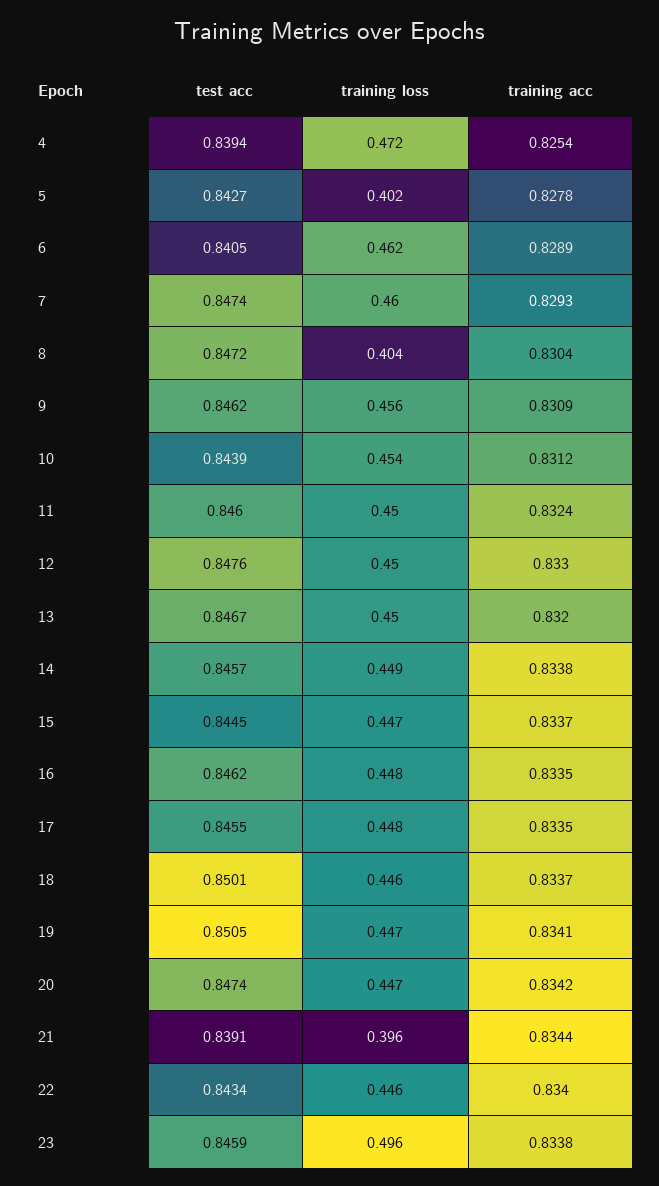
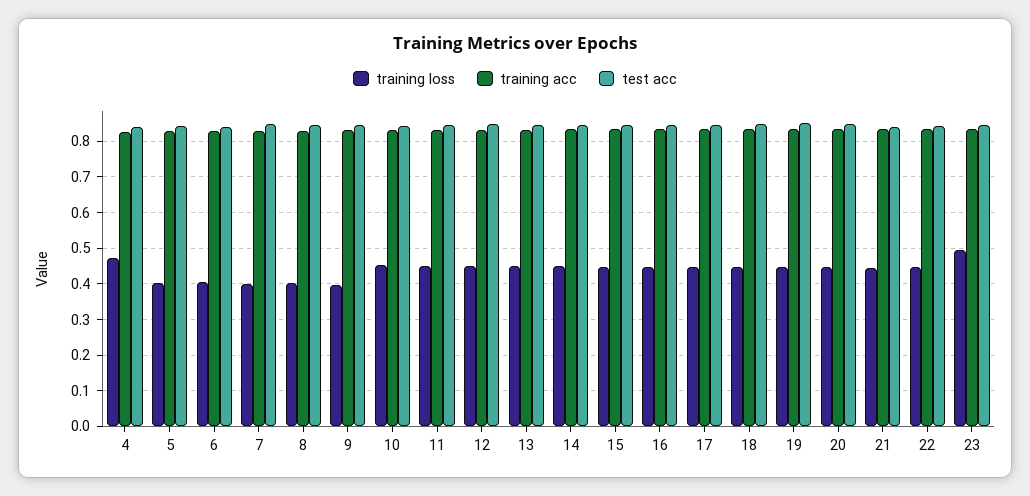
  {
    "test acc": {
      "4": 0.8394,
      "5": 0.8427,
      "6": 0.8405,
      "7": 0.8474,
      "8": 0.8472,
      "9": 0.8462,
      "10": 0.8439,
      "11": 0.846,
      "12": 0.8476,
      "13": 0.8467,
      "14": 0.8457,
      "15": 0.8445,
      "16": 0.8462,
      "17": 0.8455,
      "18": 0.8501,
      "19": 0.8505,
      "20": 0.8474,
      "21": 0.8391,
      "22": 0.8434,
      "23": 0.8459
    },
    "training loss": {
      "4": 0.472,
      "5": 0.402,
-     "6": 0.462,
+     "6": 0.4,
-     "7": 0.46,
+     "7": 0.4,
      "8": 0.404,
-     "9": 0.456,
+     "9": 0.4,
      "10": 0.454,
      "11": 0.45,
      "12": 0.45,
      "13": 0.45,
      "14": 0.449,
      "15": 0.447,
      "16": 0.448,
      "17": 0.448,
      "18": 0.446,
      "19": 0.447,
      "20": 0.447,
-     "21": 0.396,
+     "21": 0.44,
      "22": 0.446,
      "23": 0.496
    },
    "training acc": {
      "4": 0.8254,
      "5": 0.8278,
      "6": 0.8289,
      "7": 0.8293,
      "8": 0.8304,
      "9": 0.8309,
      "10": 0.8312,
      "11": 0.8324,
      "12": 0.833,
      "13": 0.832,
      "14": 0.8338,
      "15": 0.8337,
      "16": 0.8335,
      "17": 0.8335,
      "18": 0.8337,
      "19": 0.8341,
      "20": 0.8342,
      "21": 0.8344,
      "22": 0.834,
      "23": 0.8338
    }
  }

